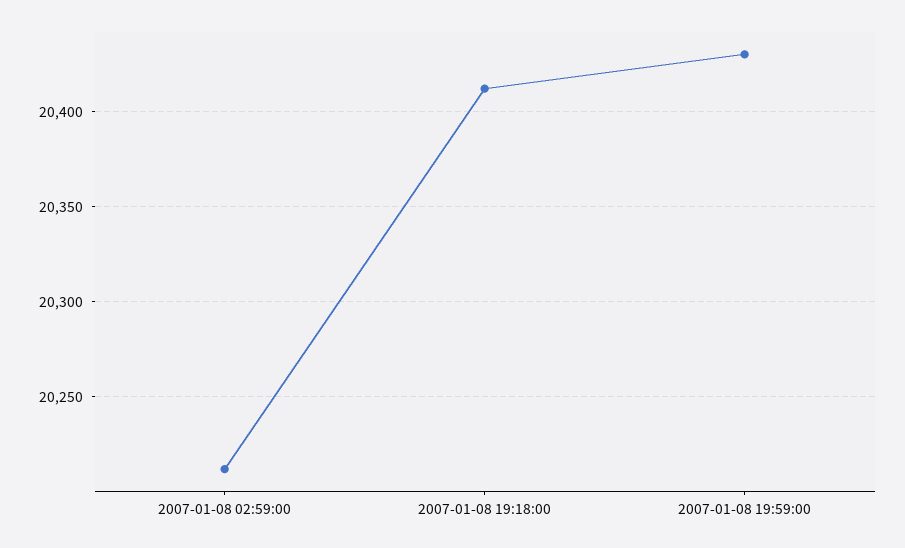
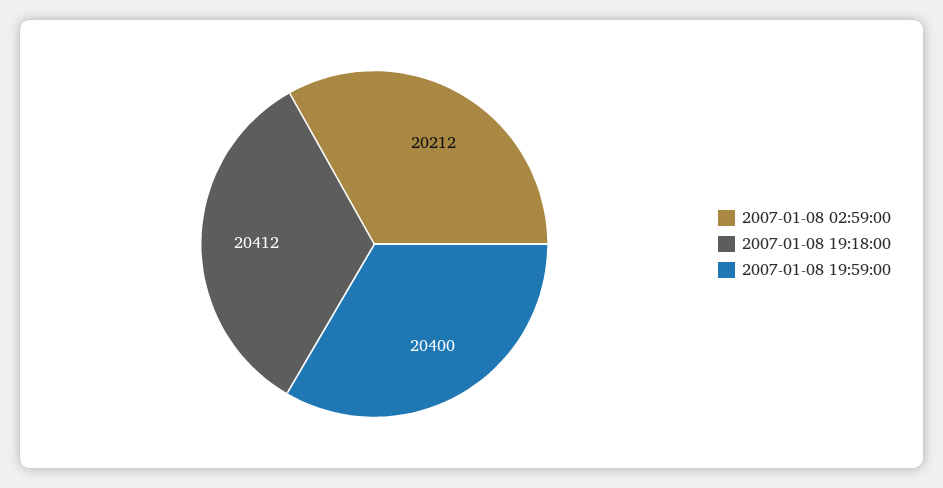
  {
    "2007-01-08 02:59:00": 20212,
    "2007-01-08 19:18:00": 20412,
-   "2007-01-08 19:59:00": 20430
+   "2007-01-08 19:59:00": 20400
  }

